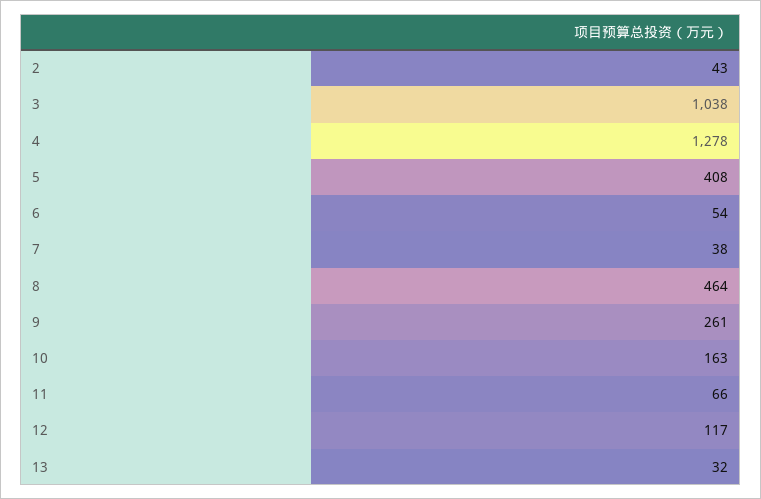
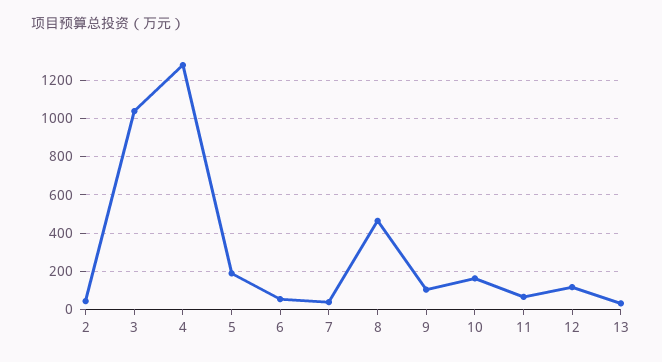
  {
    "2": 43,
    "3": 1038,
    "4": 1278,
-   "5": 408,
+   "5": 200,
    "6": 54,
    "7": 38,
    "8": 464,
-   "9": 261,
+   "9": 100,
    "10": 163,
    "11": 66,
    "12": 117,
    "13": 32
  }

